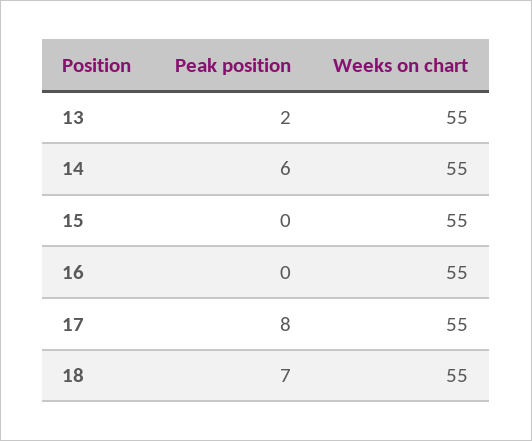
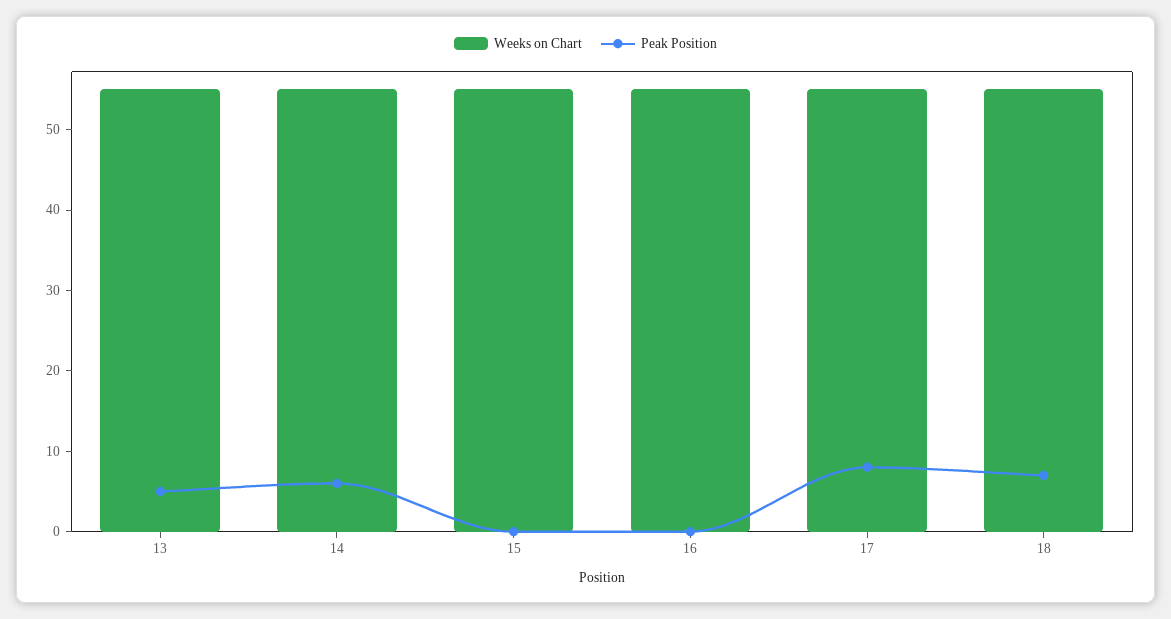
  {
    "Peak position": {
-     "13": 2,
+     "13": 5,
      "14": 6,
      "15": 0,
      "16": 0,
      "17": 8,
      "18": 7
    },
    "Weeks on chart": {
      "13": 55,
      "14": 55,
      "15": 55,
      "16": 55,
      "17": 55,
      "18": 55
    }
  }

